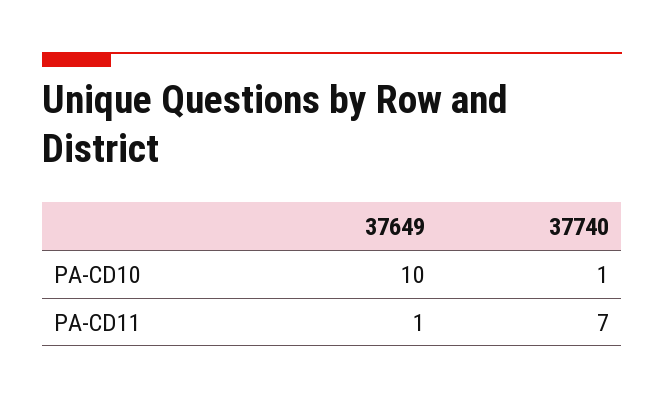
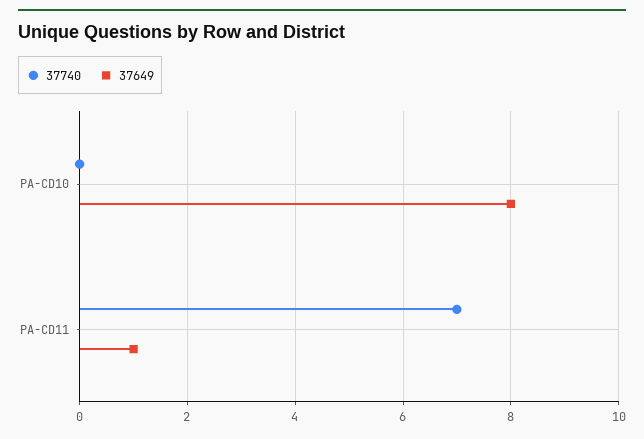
  {
    "37649": {
-     "PA-CD10": 10,
+     "PA-CD10": 8,
      "PA-CD11": 1
    },
    "37740": {
-     "PA-CD10": 1,
+     "PA-CD10": 0,
      "PA-CD11": 7
    }
  }

